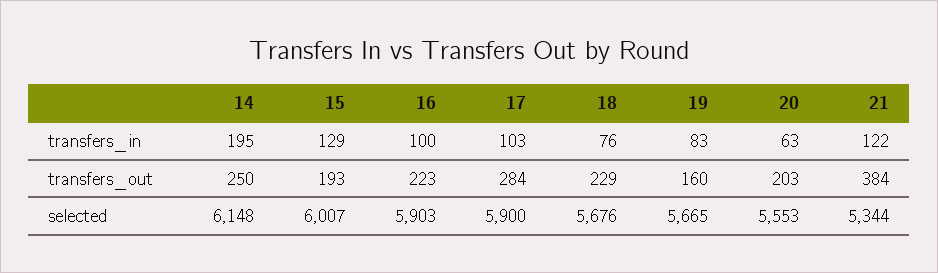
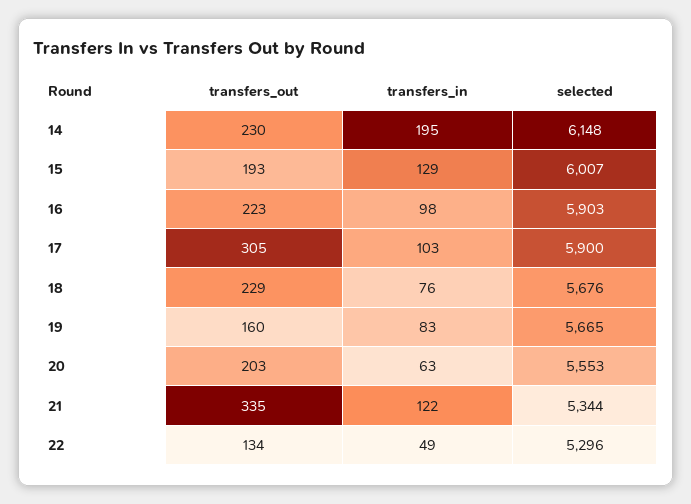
  {
    "14": {
      "transfers_in": 195,
-     "transfers_out": 250,
+     "transfers_out": 230,
      "selected": 6148
    },
    "15": {
      "transfers_in": 129,
      "transfers_out": 193,
      "selected": 6007
    },
    "16": {
-     "transfers_in": 100,
+     "transfers_in": 98,
      "transfers_out": 223,
      "selected": 5903
    },
    "17": {
      "transfers_in": 103,
-     "transfers_out": 284,
+     "transfers_out": 305,
      "selected": 5900
    },
    "18": {
      "transfers_in": 76,
      "transfers_out": 229,
      "selected": 5676
    },
    "19": {
      "transfers_in": 83,
      "transfers_out": 160,
      "selected": 5665
    },
    "20": {
      "transfers_in": 63,
      "transfers_out": 203,
      "selected": 5553
    },
    "21": {
      "transfers_in": 122,
-     "transfers_out": 384,
+     "transfers_out": 335,
      "selected": 5344
-   }
+   },
+   "22": {
+     "transfers_out": 134,
+     "transfers_in": 49,
+     "selected": 5296
+   }
  }

